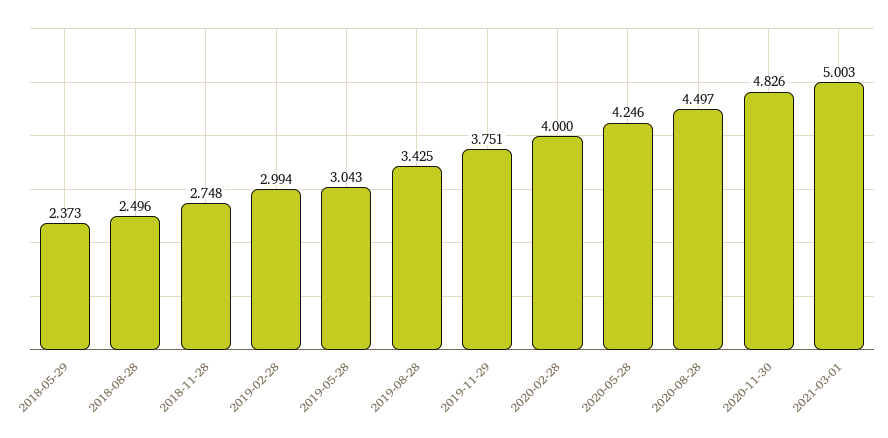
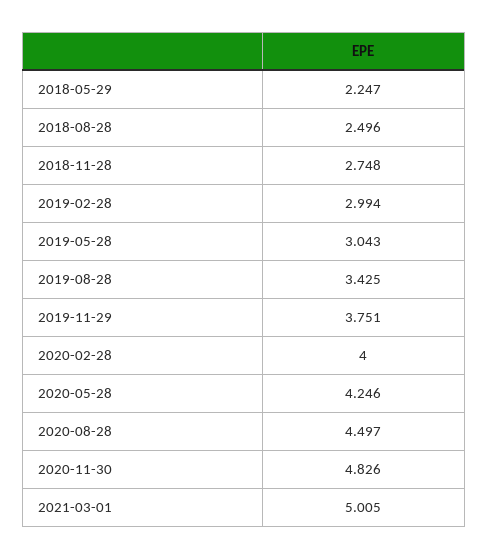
  {
-   "2018-05-29": 2.373,
+   "2018-05-29": 2.247,
    "2018-08-28": 2.496,
    "2018-11-28": 2.748,
    "2019-02-28": 2.994,
    "2019-05-28": 3.043,
    "2019-08-28": 3.425,
    "2019-11-29": 3.751,
    "2020-02-28": 4,
    "2020-05-28": 4.246,
    "2020-08-28": 4.497,
    "2020-11-30": 4.826,
-   "2021-03-01": 5.003
+   "2021-03-01": 5.005
  }

